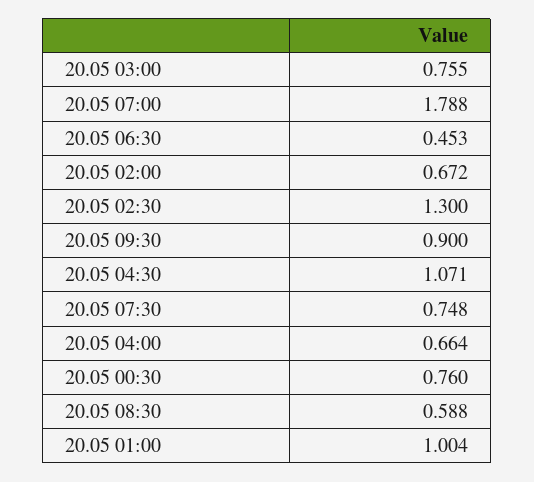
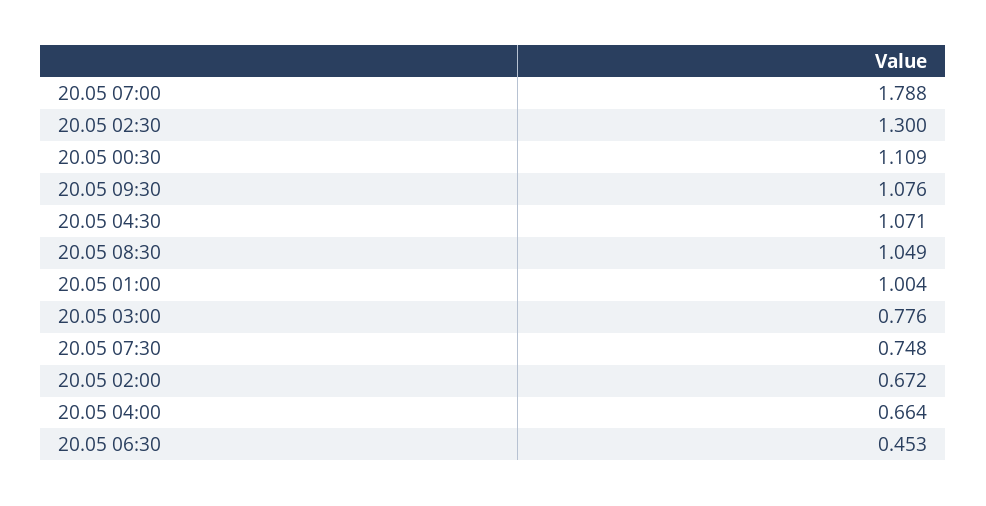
  {
-   "20.05 03:00": 0.755,
+   "20.05 03:00": 0.776,
    "20.05 07:00": 1.788,
    "20.05 06:30": 0.453,
    "20.05 02:00": 0.672,
    "20.05 02:30": 1.3,
-   "20.05 09:30": 0.9,
+   "20.05 09:30": 1.076,
    "20.05 04:30": 1.071,
    "20.05 07:30": 0.748,
    "20.05 04:00": 0.664,
-   "20.05 00:30": 0.76,
+   "20.05 00:30": 1.109,
-   "20.05 08:30": 0.588,
+   "20.05 08:30": 1.049,
    "20.05 01:00": 1.004
  }

